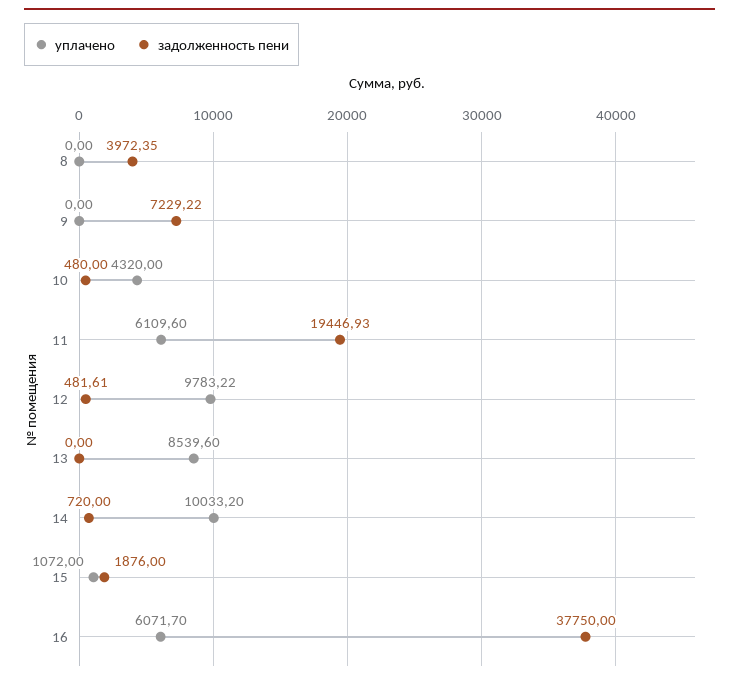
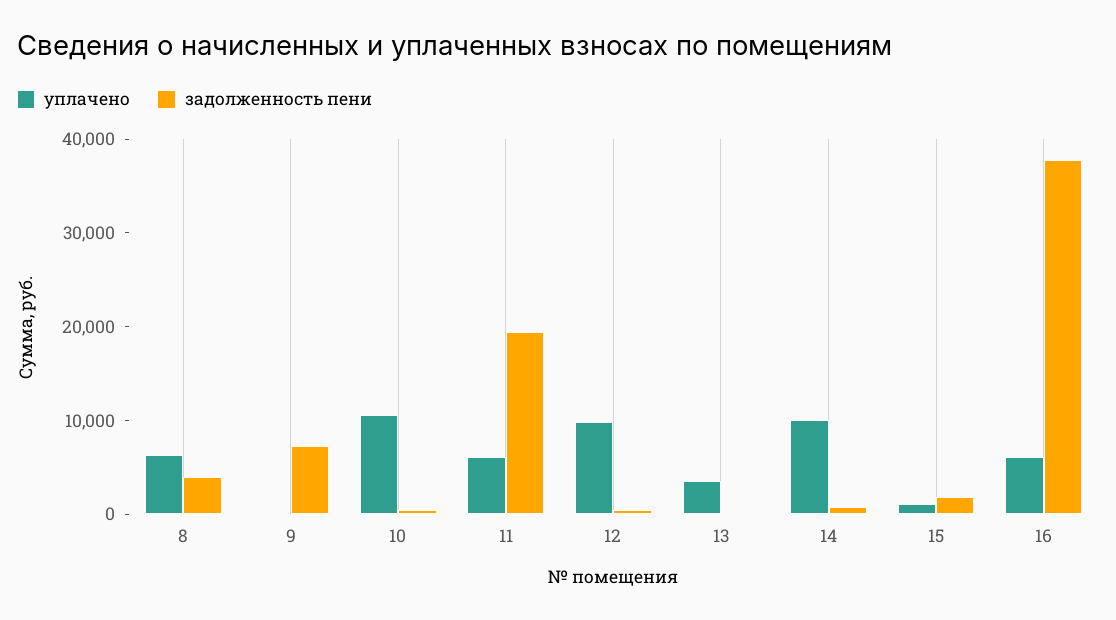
  {
    "уплачено": {
-     "8": 0,
+     "8": 6000,
      "9": 0,
-     "10": 4320,
+     "10": 10000,
      "11": 6109.6,
      "12": 9783.22,
-     "13": 8539.6,
+     "13": 4000,
      "14": 10033.2,
      "15": 1072,
      "16": 6071.7
    },
    "задолженность пени": {
      "8": 3972.35,
      "9": 7229.22,
      "10": 480,
      "11": 19446.93,
      "12": 481.61,
      "13": 0,
      "14": 720,
      "15": 1876,
      "16": 37750
    }
  }

